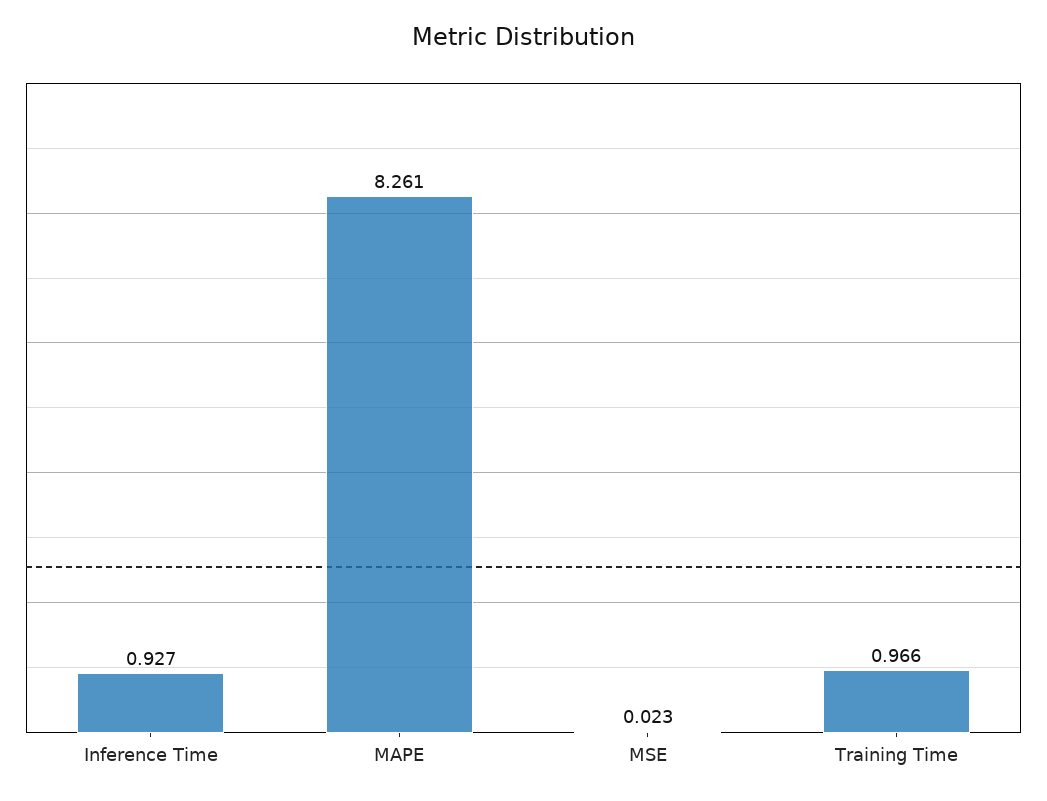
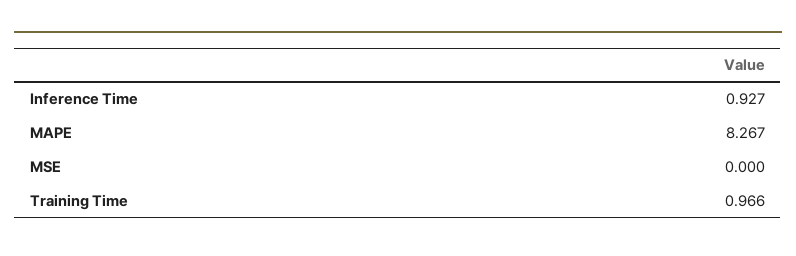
  {
    "Inference Time": 0.927,
-   "MAPE": 8.261,
+   "MAPE": 8.267,
-   "MSE": 0.023,
+   "MSE": 0,
    "Training Time": 0.966
  }

